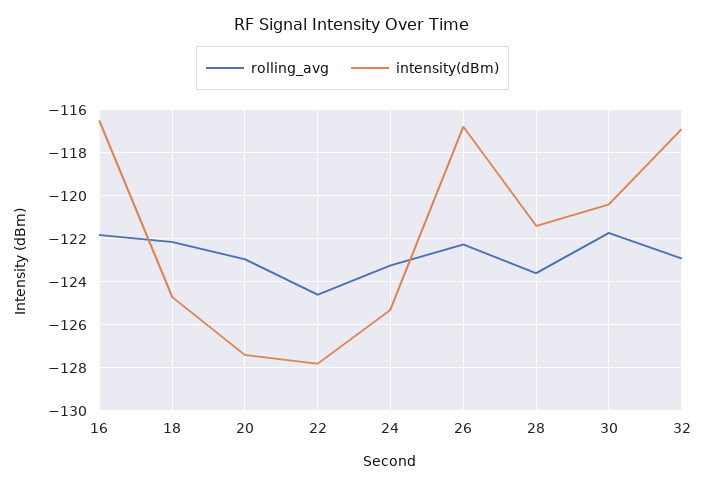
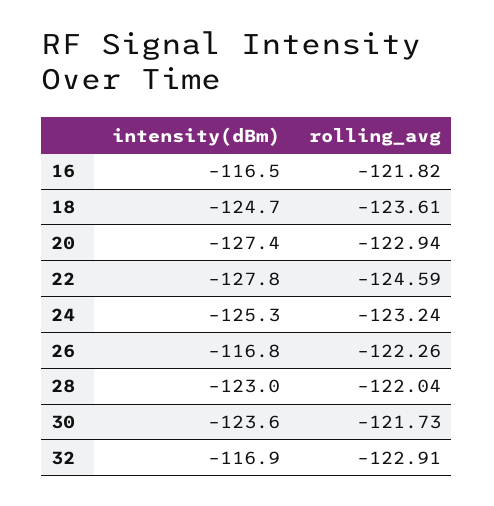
  {
    "rolling_avg": {
      "16": -121.82,
-     "18": -122,
+     "18": -123.61,
      "20": -122.94,
      "22": -124.59,
      "24": -123.24,
      "26": -122.26,
-     "28": -123.5,
+     "28": -122.04,
      "30": -121.73,
      "32": -122.91
    },
    "intensity(dBm)": {
      "16": -116.5,
      "18": -124.7,
      "20": -127.4,
      "22": -127.8,
      "24": -125.3,
      "26": -116.8,
-     "28": -121.5,
+     "28": -123,
-     "30": -120.5,
+     "30": -123.6,
      "32": -116.9
    }
  }

